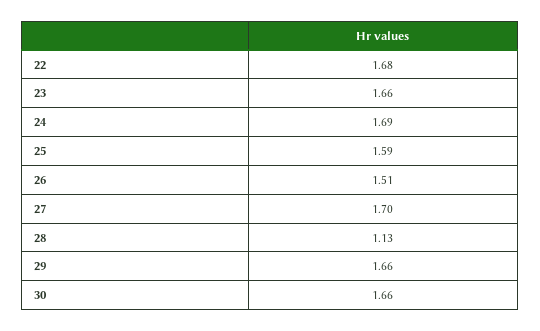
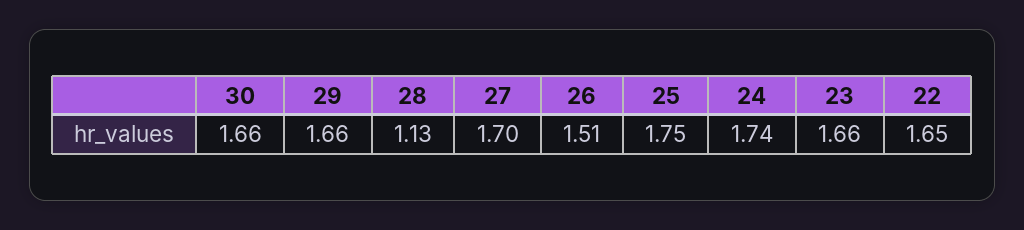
  {
-   "22": 1.68,
+   "22": 1.65,
    "23": 1.66,
-   "24": 1.69,
+   "24": 1.74,
-   "25": 1.59,
+   "25": 1.75,
    "26": 1.51,
    "27": 1.7,
    "28": 1.13,
    "29": 1.66,
    "30": 1.66
  }

